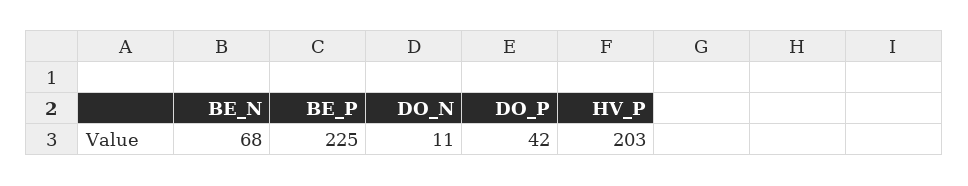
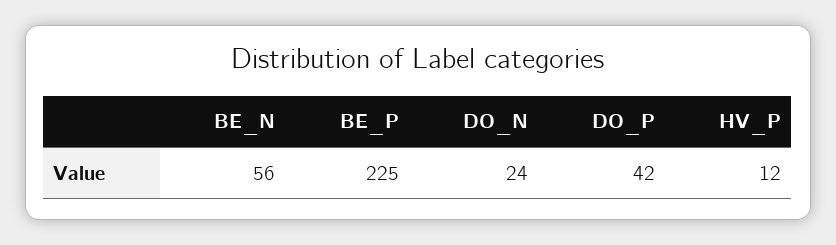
  {
-   "BE_N": 68,
+   "BE_N": 56,
    "BE_P": 225,
-   "DO_N": 11,
+   "DO_N": 24,
    "DO_P": 42,
-   "HV_P": 203
+   "HV_P": 12
  }

